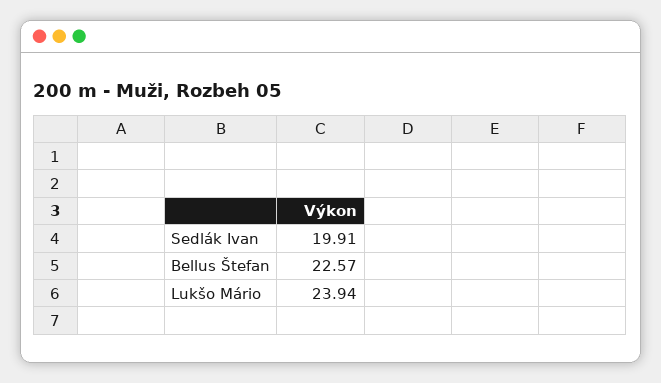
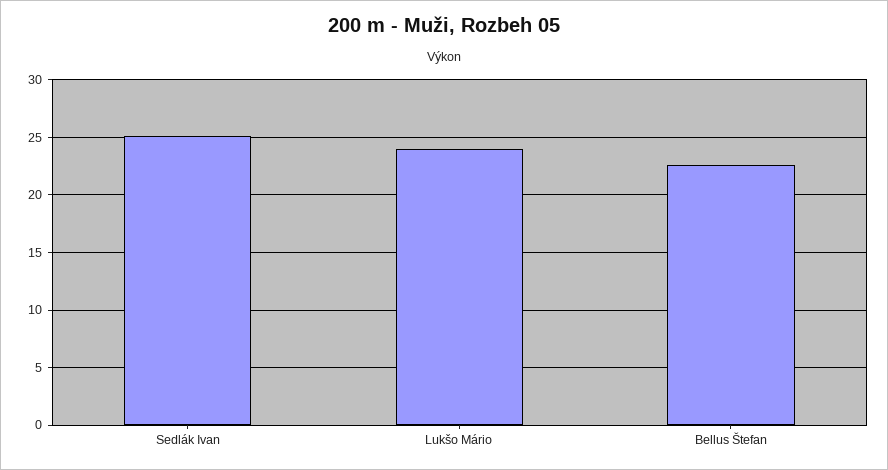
  {
-   "Sedlák Ivan": 19.91,
+   "Sedlák Ivan": 25,
    "Bellus Štefan": 22.57,
    "Lukšo Mário": 23.94
  }

